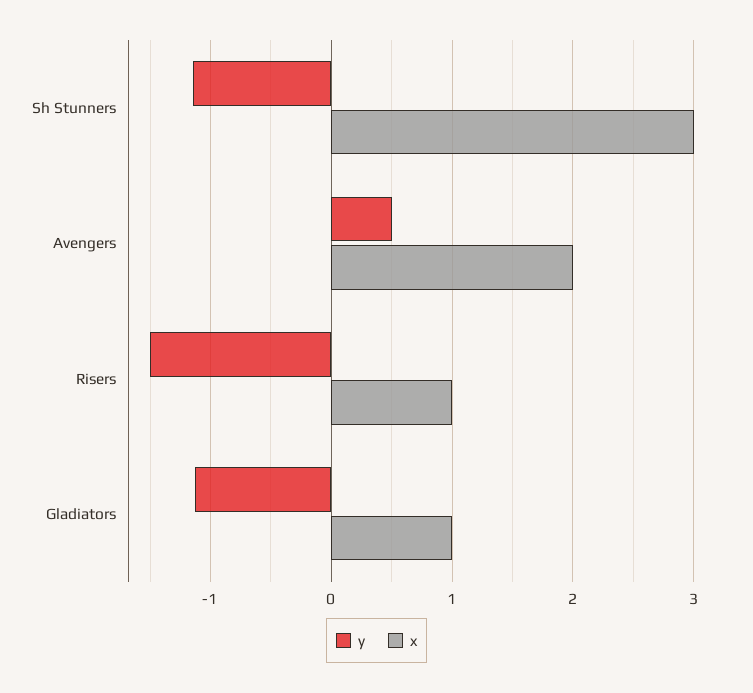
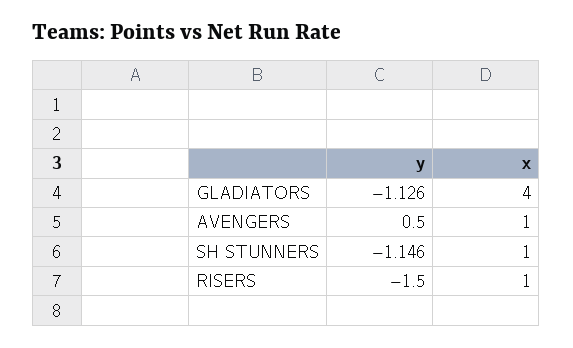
  {
    "y": {
      "Sh Stunners": -1.146,
      "Avengers": 0.5,
      "Risers": -1.5,
      "Gladiators": -1.126
    },
    "x": {
-     "Sh Stunners": 3,
+     "Sh Stunners": 1,
-     "Avengers": 2,
+     "Avengers": 1,
      "Risers": 1,
-     "Gladiators": 1
+     "Gladiators": 4
    }
  }

